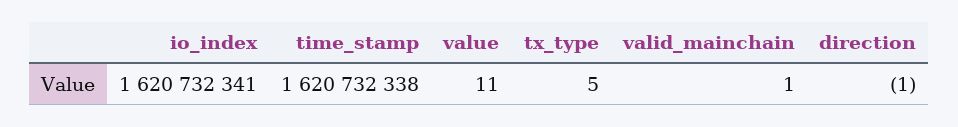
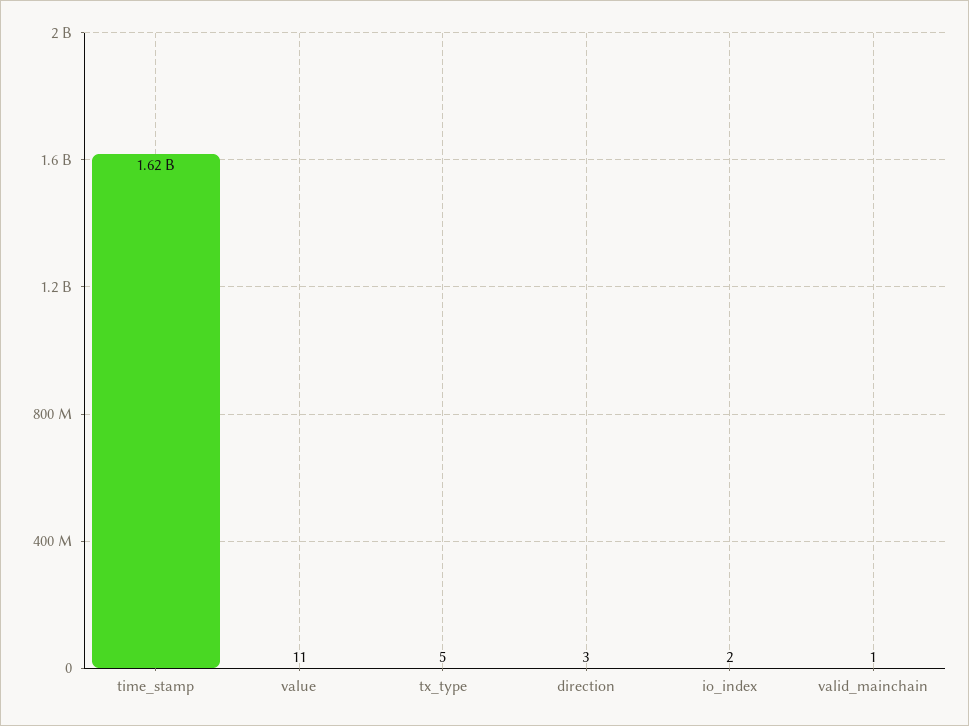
  {
-   "io_index": 1620732341,
+   "io_index": 2,
    "time_stamp": 1620732338,
    "value": 11,
    "tx_type": 5,
    "valid_mainchain": 1,
-   "direction": -1
+   "direction": 3
  }

